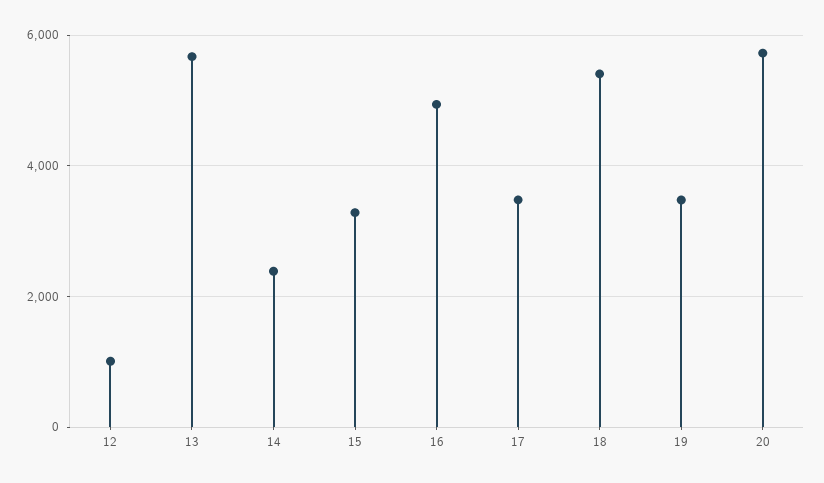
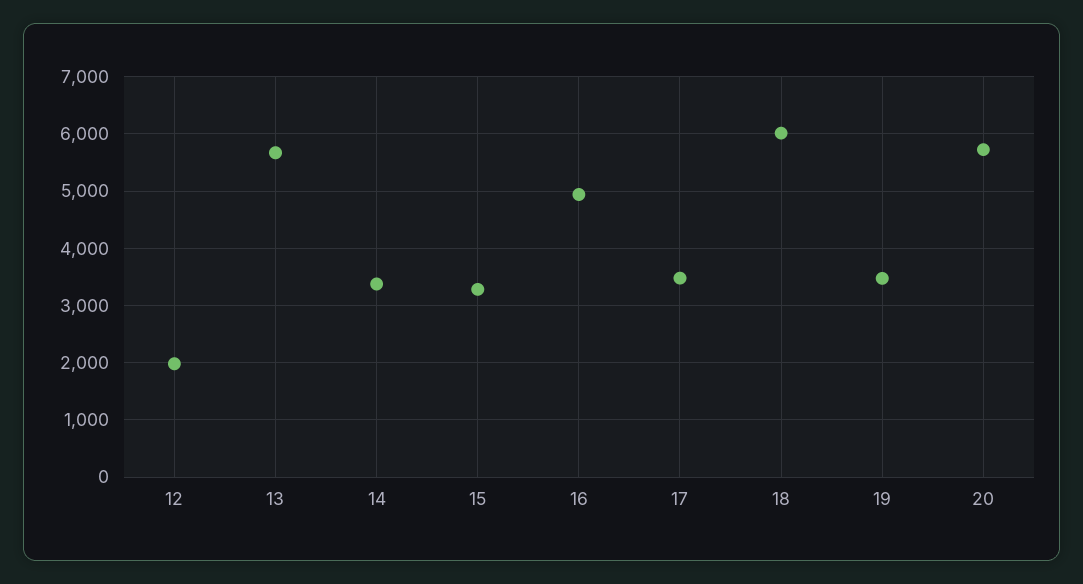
  {
-   "12": 1000,
+   "12": 2000,
    "13": 5600,
-   "14": 2400,
+   "14": 3400,
    "15": 3200,
    "16": 5000,
    "17": 3400,
-   "18": 5400,
+   "18": 6000,
    "19": 3400,
    "20": 5800
  }

